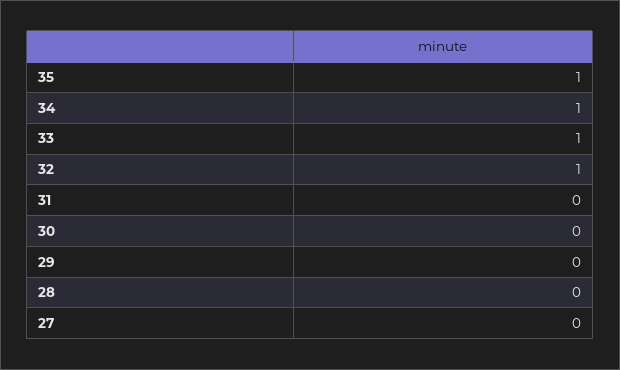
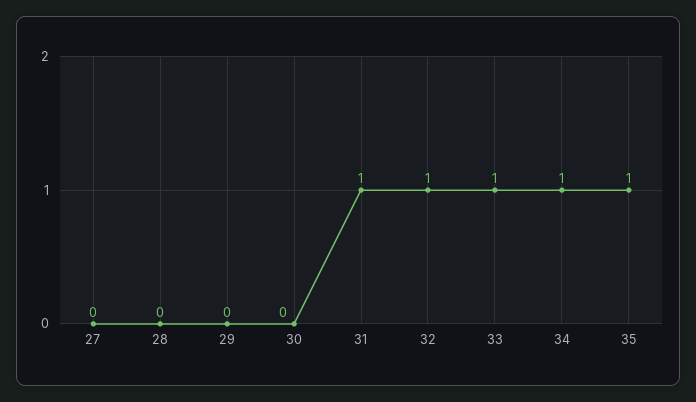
  {
    "35": 1,
    "34": 1,
    "33": 1,
    "32": 1,
-   "31": 0,
+   "31": 1,
    "30": 0,
    "29": 0,
    "28": 0,
    "27": 0
  }

